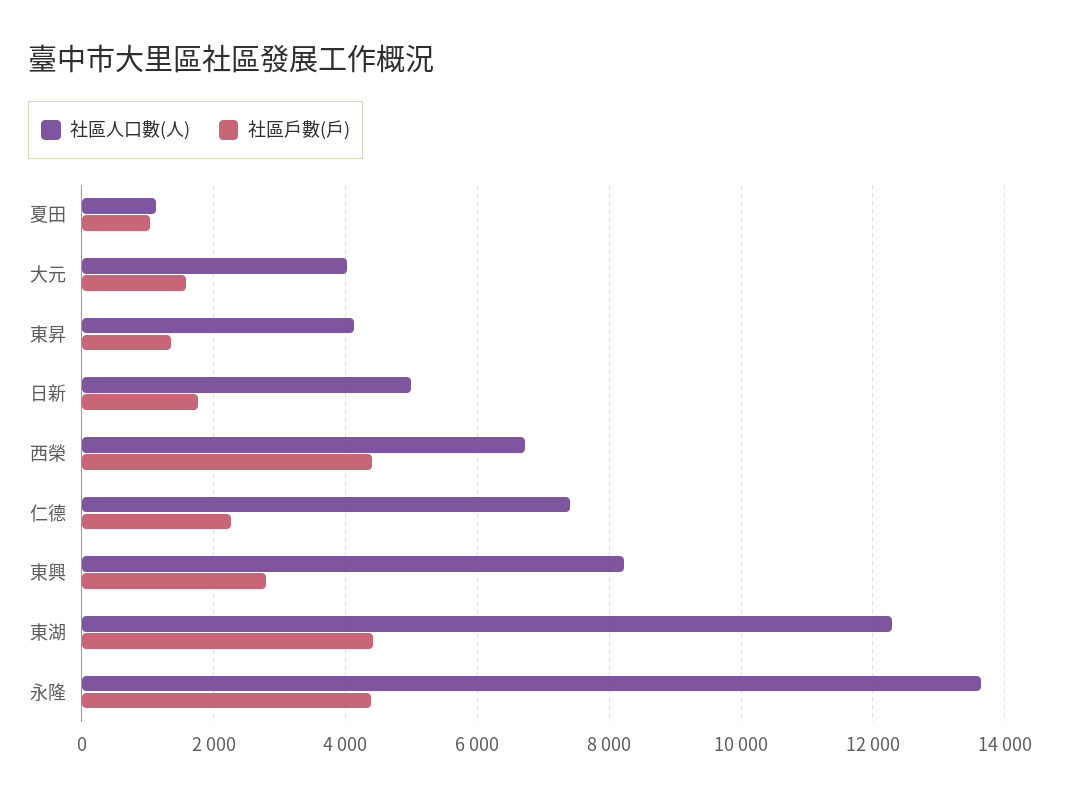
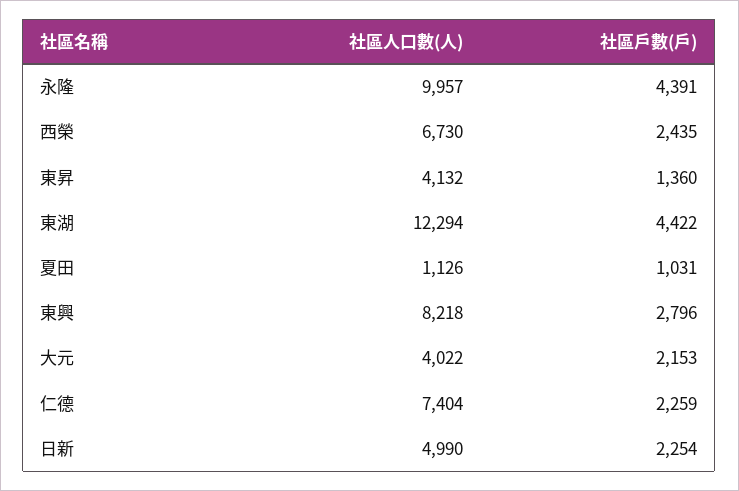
  {
    "社區人口數(人)": {
      "夏田": 1126,
      "大元": 4022,
      "東昇": 4132,
      "日新": 4990,
      "西榮": 6730,
      "仁德": 7404,
      "東興": 8218,
      "東湖": 12294,
-     "永隆": 13600
+     "永隆": 9957
    },
    "社區戶數(戶)": {
      "夏田": 1031,
-     "大元": 1600,
+     "大元": 2153,
      "東昇": 1360,
-     "日新": 1800,
+     "日新": 2254,
-     "西榮": 4400,
+     "西榮": 2435,
      "仁德": 2259,
      "東興": 2796,
      "東湖": 4422,
      "永隆": 4391
    }
  }

